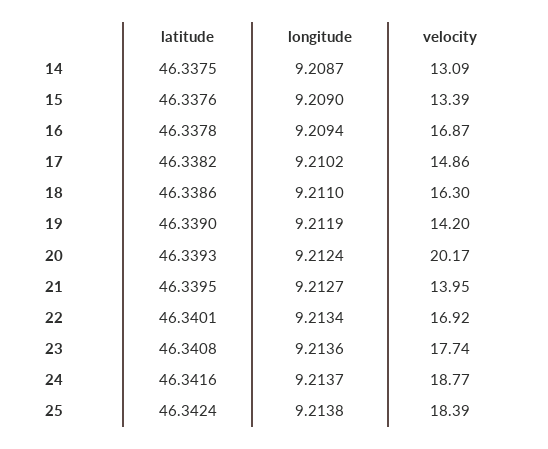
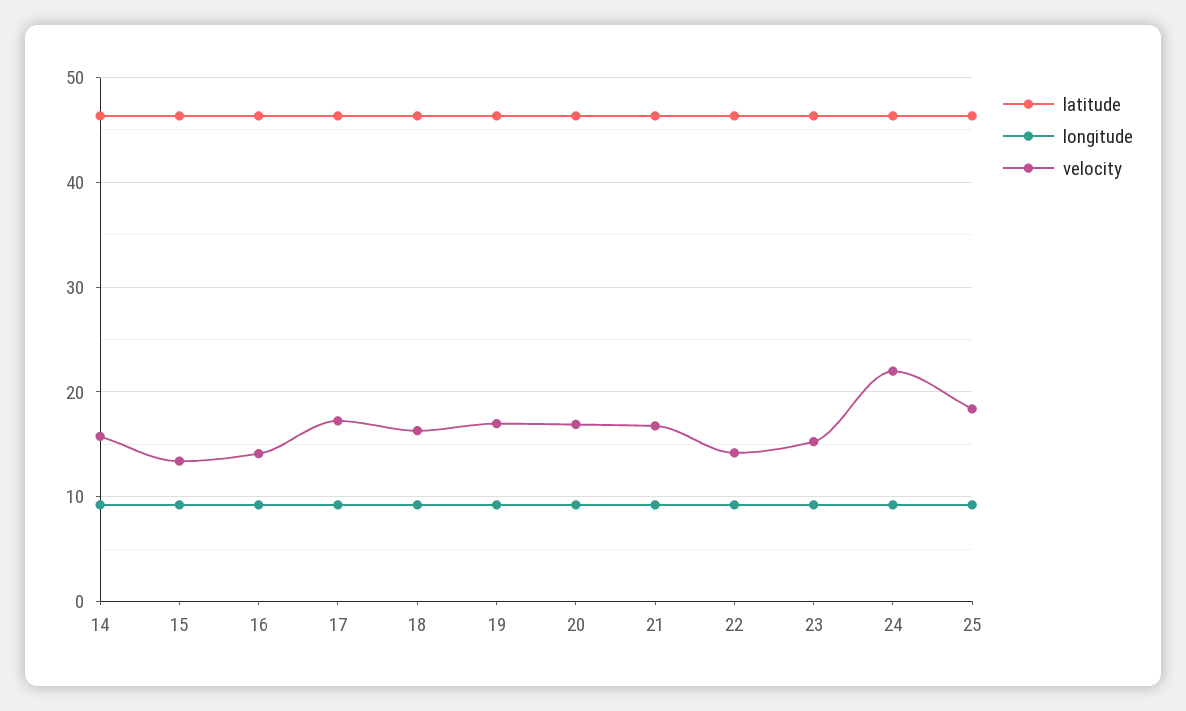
  {
    "latitude": {
      "14": 46.3375,
      "15": 46.3376,
      "16": 46.3378,
      "17": 46.3382,
      "18": 46.3386,
      "19": 46.339,
      "20": 46.3393,
      "21": 46.3395,
      "22": 46.3401,
      "23": 46.3408,
      "24": 46.3416,
      "25": 46.3424
    },
    "longitude": {
      "14": 9.2087,
      "15": 9.209,
      "16": 9.2094,
      "17": 9.2102,
      "18": 9.211,
      "19": 9.2119,
      "20": 9.2124,
      "21": 9.2127,
      "22": 9.2134,
      "23": 9.2136,
      "24": 9.2137,
      "25": 9.2138
    },
    "velocity": {
-     "14": 13.09,
+     "14": 16,
      "15": 13.39,
-     "16": 16.87,
+     "16": 14,
-     "17": 14.86,
+     "17": 17,
      "18": 16.3,
-     "19": 14.2,
+     "19": 17,
-     "20": 20.17,
+     "20": 17,
-     "21": 13.95,
+     "21": 17,
-     "22": 16.92,
+     "22": 14,
-     "23": 17.74,
+     "23": 15,
-     "24": 18.77,
+     "24": 22,
      "25": 18.39
    }
  }

